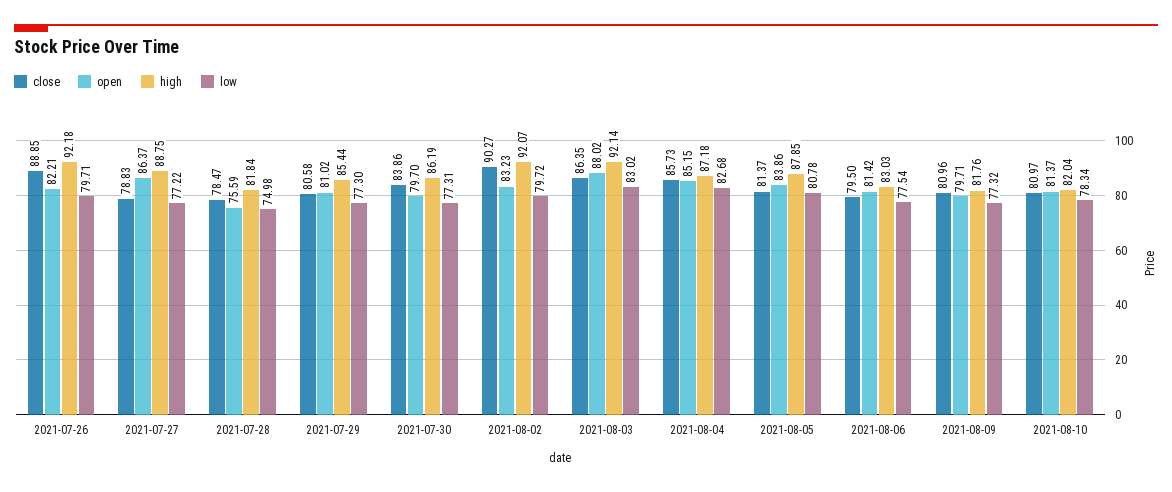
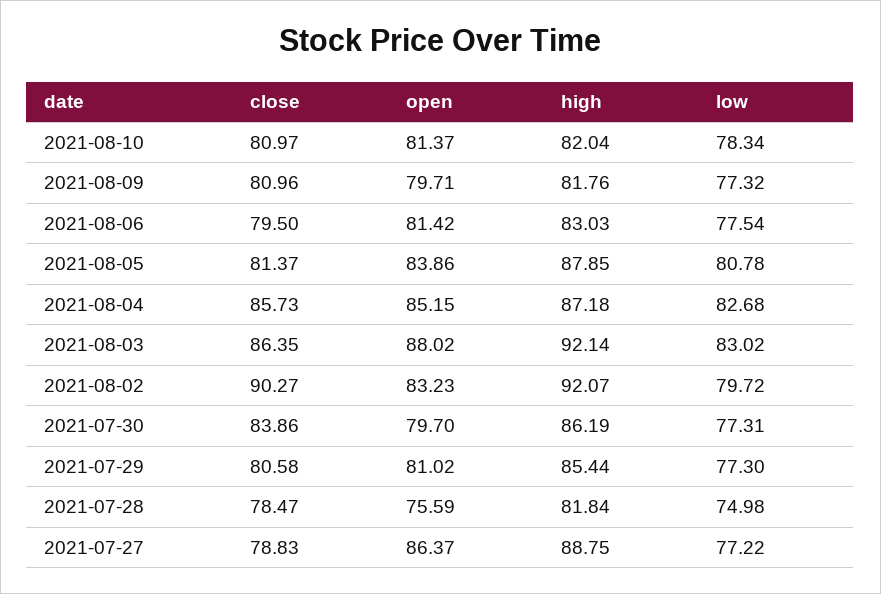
  {
    "close": {
-     "2021-07-26": 88.85,
      "2021-07-27": 78.83,
      "2021-07-28": 78.47,
      "2021-07-29": 80.58,
      "2021-07-30": 83.86,
      "2021-08-02": 90.27,
      "2021-08-03": 86.35,
      "2021-08-04": 85.73,
      "2021-08-05": 81.37,
      "2021-08-06": 79.5,
      "2021-08-09": 80.96,
      "2021-08-10": 80.97
    },
    "open": {
-     "2021-07-26": 82.21,
      "2021-07-27": 86.37,
      "2021-07-28": 75.59,
      "2021-07-29": 81.02,
      "2021-07-30": 79.7,
      "2021-08-02": 83.23,
      "2021-08-03": 88.02,
      "2021-08-04": 85.15,
      "2021-08-05": 83.86,
      "2021-08-06": 81.42,
      "2021-08-09": 79.71,
      "2021-08-10": 81.37
    },
    "high": {
-     "2021-07-26": 92.18,
      "2021-07-27": 88.75,
      "2021-07-28": 81.84,
      "2021-07-29": 85.44,
      "2021-07-30": 86.19,
      "2021-08-02": 92.07,
      "2021-08-03": 92.14,
      "2021-08-04": 87.18,
      "2021-08-05": 87.85,
      "2021-08-06": 83.03,
      "2021-08-09": 81.76,
      "2021-08-10": 82.04
    },
    "low": {
-     "2021-07-26": 79.71,
      "2021-07-27": 77.22,
      "2021-07-28": 74.98,
      "2021-07-29": 77.3,
      "2021-07-30": 77.31,
      "2021-08-02": 79.72,
      "2021-08-03": 83.02,
      "2021-08-04": 82.68,
      "2021-08-05": 80.78,
      "2021-08-06": 77.54,
      "2021-08-09": 77.32,
      "2021-08-10": 78.34
    }
  }

